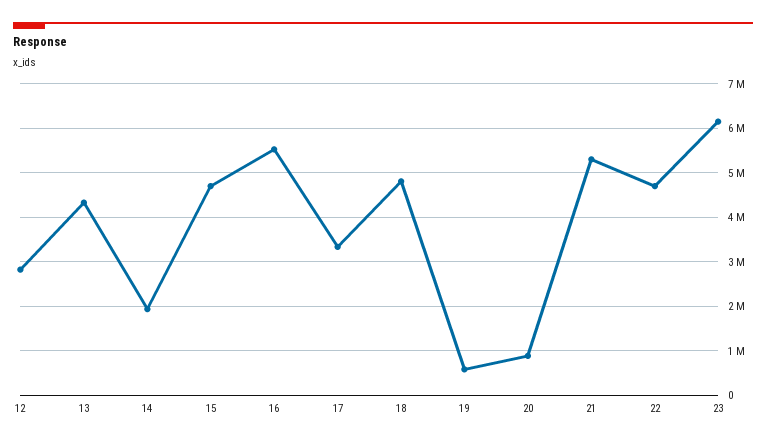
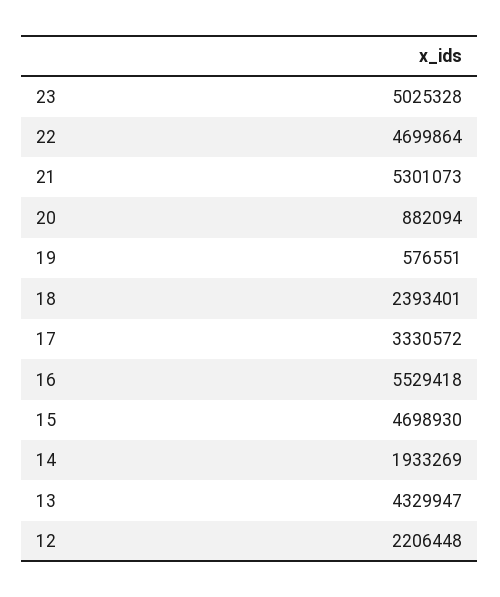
  {
-   "12": 2800000,
+   "12": 2206448,
    "13": 4329947,
    "14": 1933269,
    "15": 4698930,
    "16": 5529418,
    "17": 3330572,
-   "18": 4800000,
+   "18": 2393401,
    "19": 576551,
    "20": 882094,
    "21": 5301073,
    "22": 4699864,
-   "23": 6200000
+   "23": 5025328
  }

